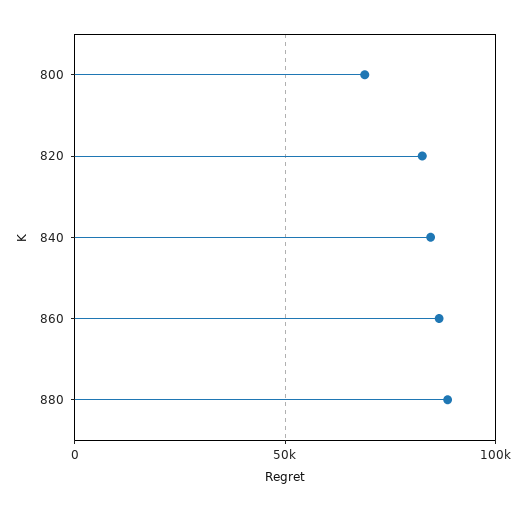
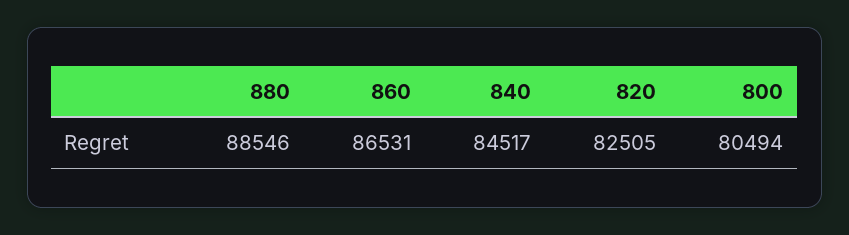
  {
-   "800": 70000,
+   "800": 80494,
    "820": 82505,
    "840": 84517,
    "860": 86531,
    "880": 88546
  }

